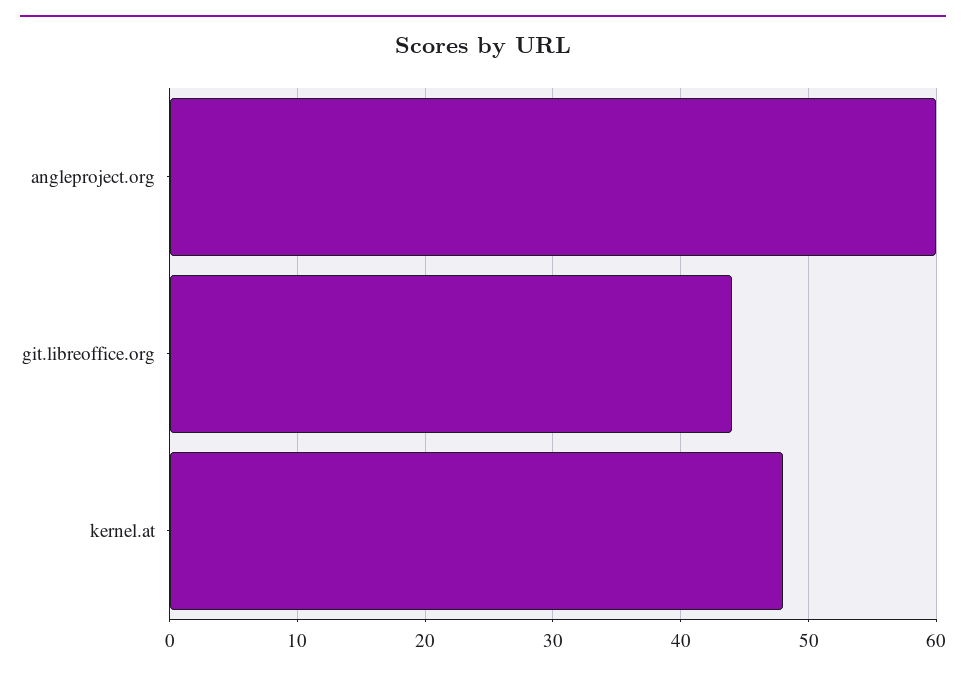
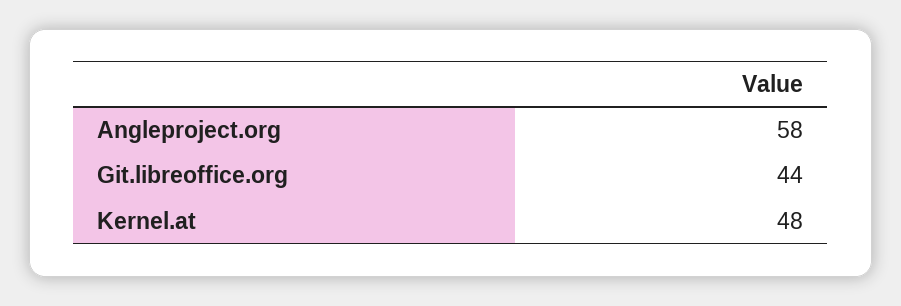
  {
-   "angleproject.org": 60,
+   "angleproject.org": 58,
    "git.libreoffice.org": 44,
    "kernel.at": 48
  }

